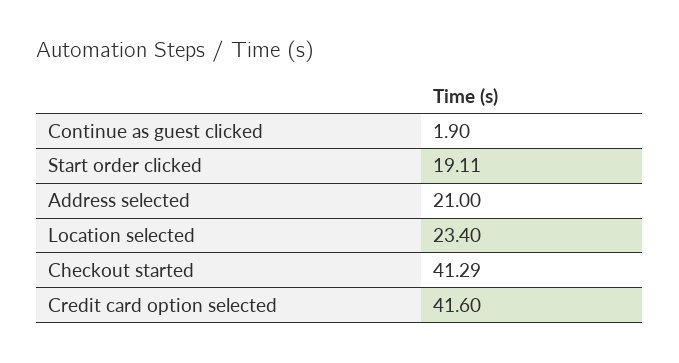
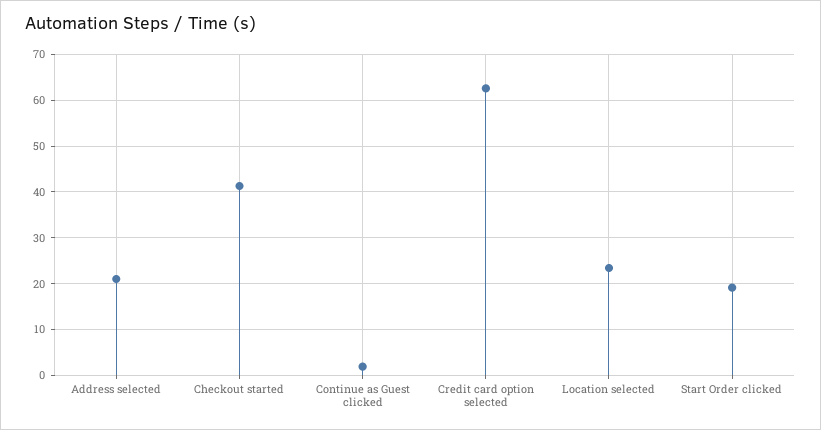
  {
    "Continue as guest clicked": 1.9,
    "Start order clicked": 19.11,
    "Address selected": 21,
    "Location selected": 23.4,
    "Checkout started": 41.29,
-   "Credit card option selected": 41.6
+   "Credit card option selected": 62
  }

